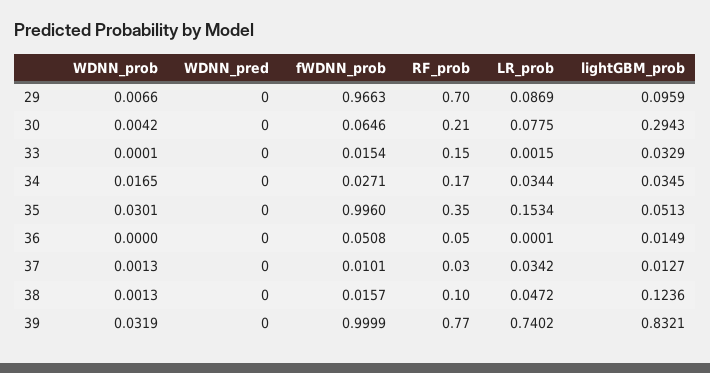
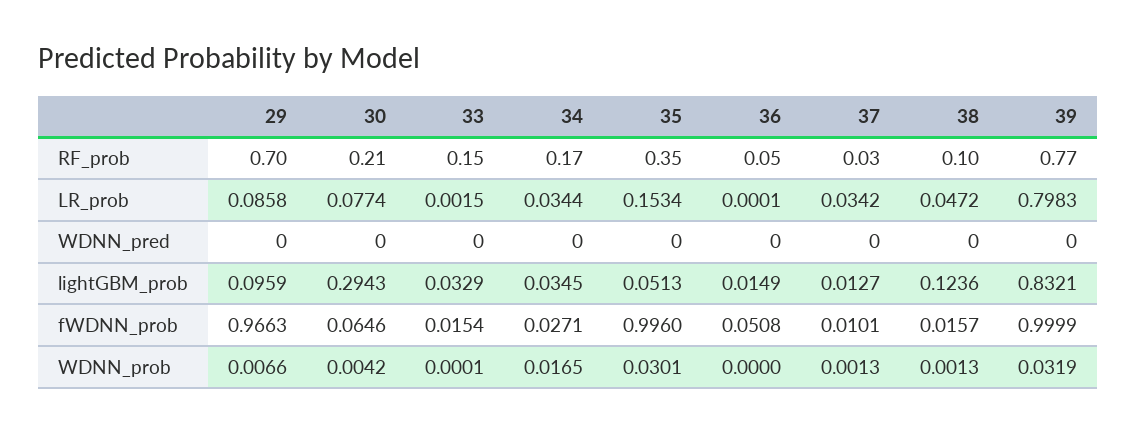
  {
    "WDNN_prob": {
      "29": 0.0066,
      "30": 0.0042,
      "33": 0.0001,
      "34": 0.0165,
      "35": 0.0301,
      "36": 0,
      "37": 0.0013,
      "38": 0.0013,
      "39": 0.0319
    },
    "WDNN_pred": {
      "29": 0,
      "30": 0,
      "33": 0,
      "34": 0,
      "35": 0,
      "36": 0,
      "37": 0,
      "38": 0,
      "39": 0
    },
    "fWDNN_prob": {
      "29": 0.9663,
      "30": 0.0646,
      "33": 0.0154,
      "34": 0.0271,
      "35": 0.996,
      "36": 0.0508,
      "37": 0.0101,
      "38": 0.0157,
      "39": 0.9999
    },
    "RF_prob": {
      "29": 0.7,
      "30": 0.21,
      "33": 0.15,
      "34": 0.17,
      "35": 0.35,
      "36": 0.05,
      "37": 0.03,
      "38": 0.1,
      "39": 0.77
    },
    "LR_prob": {
-     "29": 0.0869,
+     "29": 0.0858,
-     "30": 0.0775,
+     "30": 0.0774,
      "33": 0.0015,
      "34": 0.0344,
      "35": 0.1534,
      "36": 0.0001,
      "37": 0.0342,
      "38": 0.0472,
-     "39": 0.7402
+     "39": 0.7983
    },
    "lightGBM_prob": {
      "29": 0.0959,
      "30": 0.2943,
      "33": 0.0329,
      "34": 0.0345,
      "35": 0.0513,
      "36": 0.0149,
      "37": 0.0127,
      "38": 0.1236,
      "39": 0.8321
    }
  }

